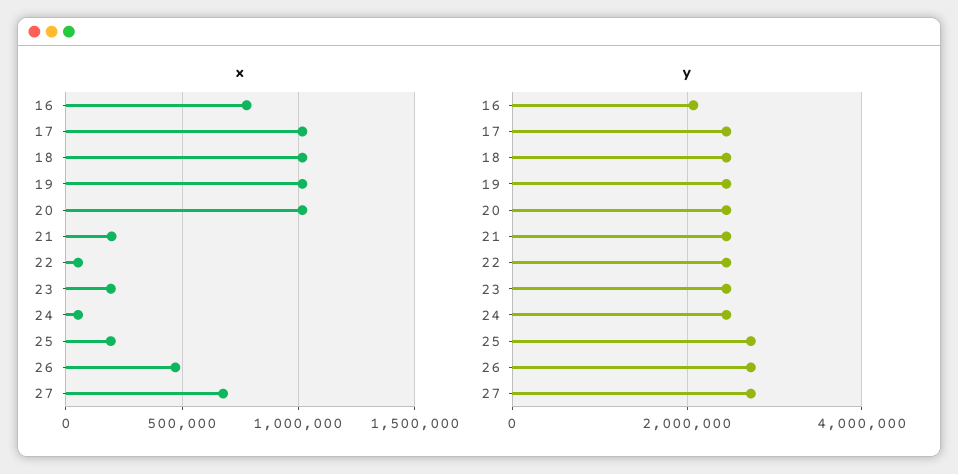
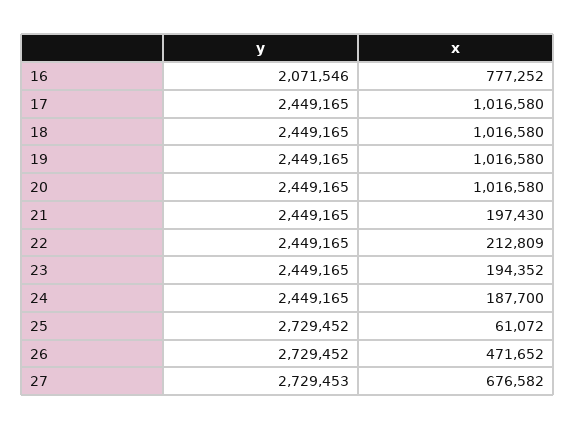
  {
    "x": {
      "16": 777252,
      "17": 1016580,
      "18": 1016580,
      "19": 1016580,
      "20": 1016580,
      "21": 197430,
-     "22": 50000,
+     "22": 212809,
      "23": 194352,
-     "24": 50000,
+     "24": 187700,
-     "25": 200000,
+     "25": 61072,
      "26": 471652,
      "27": 676582
    },
    "y": {
      "16": 2071546,
      "17": 2449165,
      "18": 2449165,
      "19": 2449165,
      "20": 2449165,
      "21": 2449165,
      "22": 2449165,
      "23": 2449165,
      "24": 2449165,
      "25": 2729452,
      "26": 2729452,
      "27": 2729453
    }
  }

